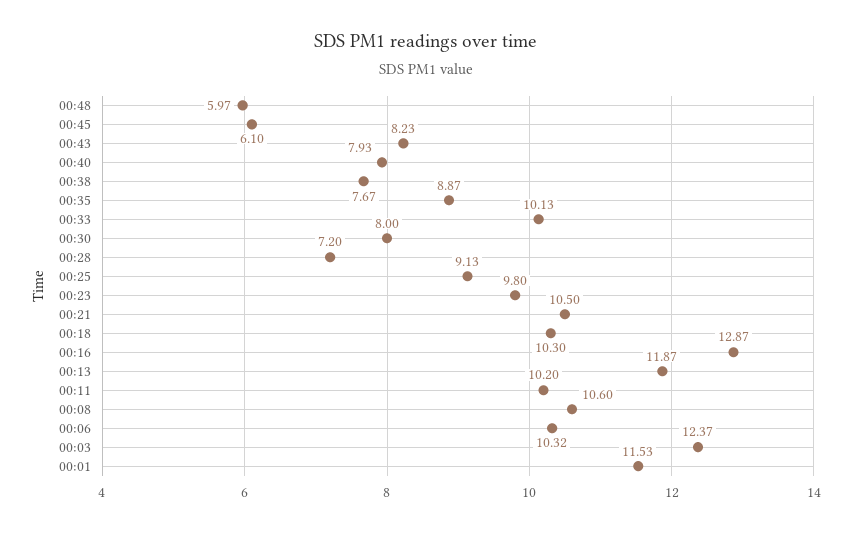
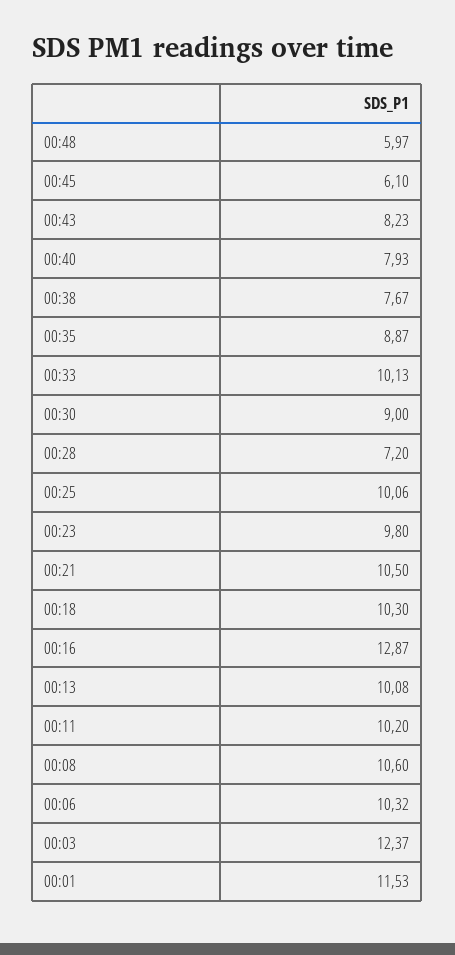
  {
    "00:48": 5.97,
    "00:45": 6.1,
    "00:43": 8.23,
    "00:40": 7.93,
    "00:38": 7.67,
    "00:35": 8.87,
    "00:33": 10.13,
-   "00:30": 8,
+   "00:30": 9,
    "00:28": 7.2,
-   "00:25": 9.13,
+   "00:25": 10.06,
    "00:23": 9.8,
    "00:21": 10.5,
    "00:18": 10.3,
    "00:16": 12.87,
-   "00:13": 11.87,
+   "00:13": 10.08,
    "00:11": 10.2,
    "00:08": 10.6,
    "00:06": 10.32,
    "00:03": 12.37,
    "00:01": 11.53
  }

